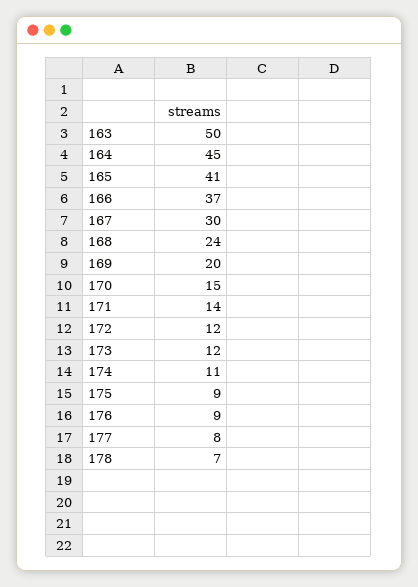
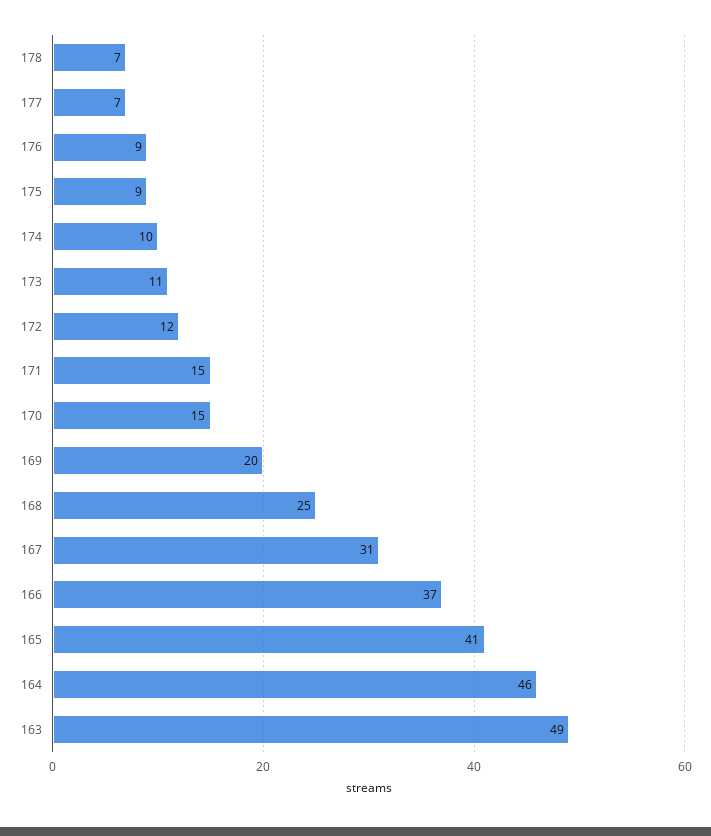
  {
-   "163": 50,
+   "163": 49,
-   "164": 45,
+   "164": 46,
    "165": 41,
    "166": 37,
-   "167": 30,
+   "167": 31,
-   "168": 24,
+   "168": 25,
    "169": 20,
    "170": 15,
-   "171": 14,
+   "171": 15,
    "172": 12,
-   "173": 12,
+   "173": 11,
-   "174": 11,
+   "174": 10,
    "175": 9,
    "176": 9,
-   "177": 8,
+   "177": 7,
    "178": 7
  }

